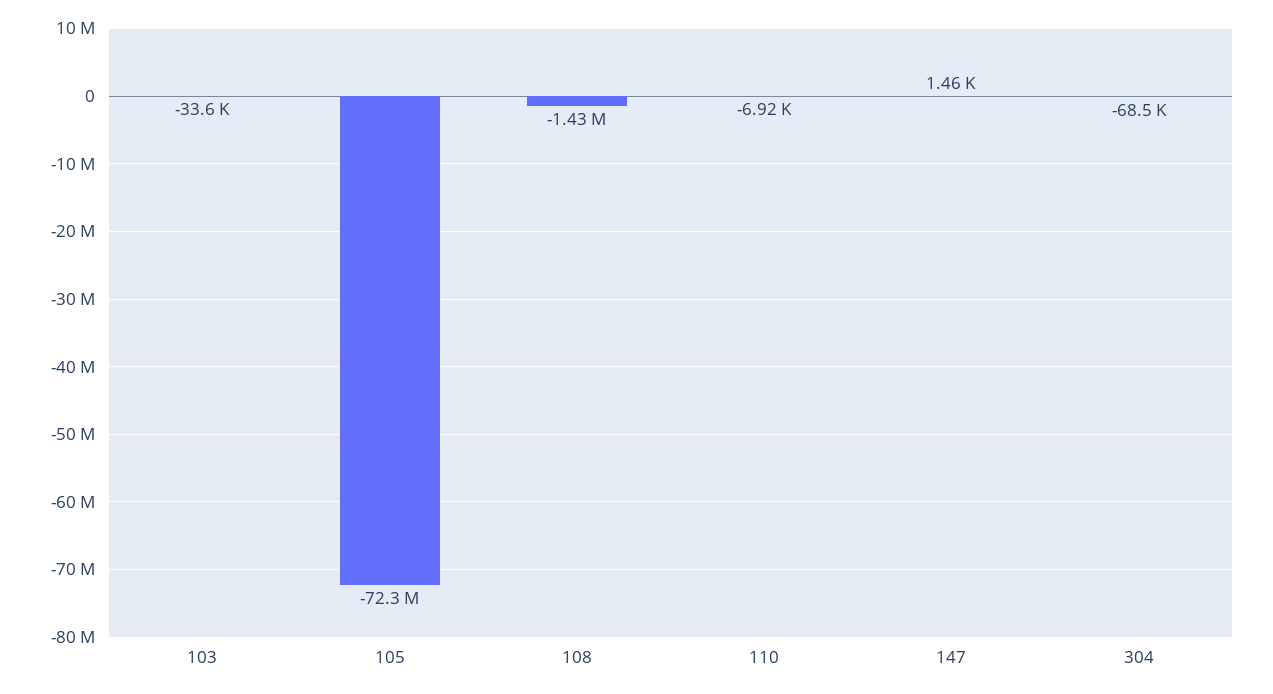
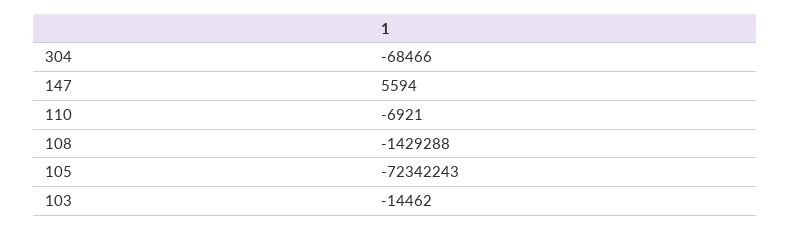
  {
-   "103": -33600,
+   "103": -14462,
    "105": -72342243,
    "108": -1429288,
    "110": -6921,
-   "147": 1460,
+   "147": 5594,
    "304": -68466
  }

